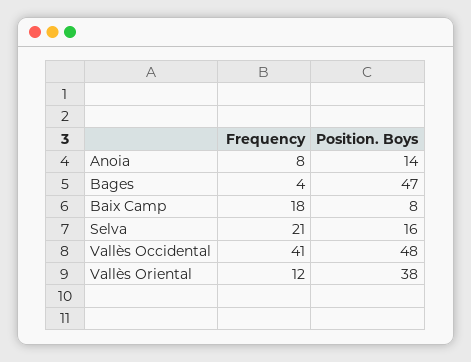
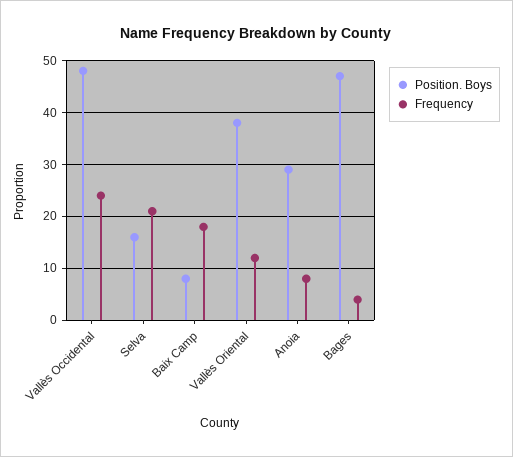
  {
    "Frequency": {
      "Anoia": 8,
      "Bages": 4,
      "Baix Camp": 18,
      "Selva": 21,
-     "Vallès Occidental": 41,
+     "Vallès Occidental": 25,
      "Vallès Oriental": 12
    },
    "Position. Boys": {
-     "Anoia": 14,
+     "Anoia": 30,
      "Bages": 47,
      "Baix Camp": 8,
      "Selva": 16,
      "Vallès Occidental": 48,
      "Vallès Oriental": 38
    }
  }

